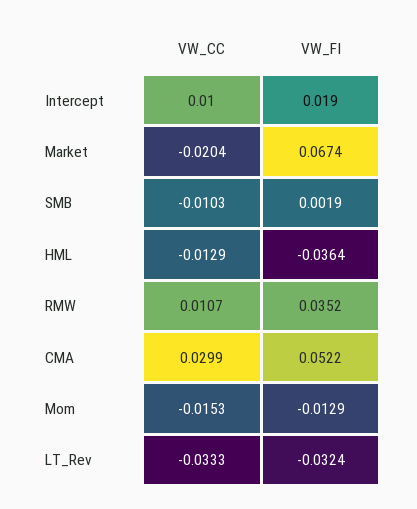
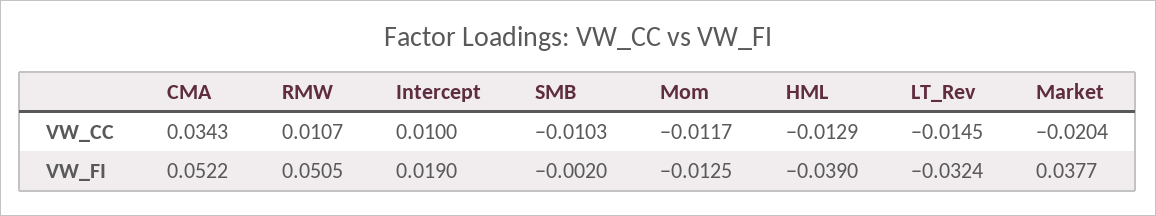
  {
    "VW_CC": {
      "Intercept": 0.01,
      "Market": -0.0204,
      "SMB": -0.0103,
      "HML": -0.0129,
      "RMW": 0.0107,
-     "CMA": 0.0299,
+     "CMA": 0.0343,
-     "Mom": -0.0153,
+     "Mom": -0.0117,
-     "LT_Rev": -0.0333
+     "LT_Rev": -0.0145
    },
    "VW_FI": {
      "Intercept": 0.019,
-     "Market": 0.0674,
+     "Market": 0.0377,
-     "SMB": 0.0019,
+     "SMB": -0.002,
-     "HML": -0.0364,
+     "HML": -0.039,
-     "RMW": 0.0352,
+     "RMW": 0.0505,
      "CMA": 0.0522,
-     "Mom": -0.0129,
+     "Mom": -0.0125,
      "LT_Rev": -0.0324
    }
  }

